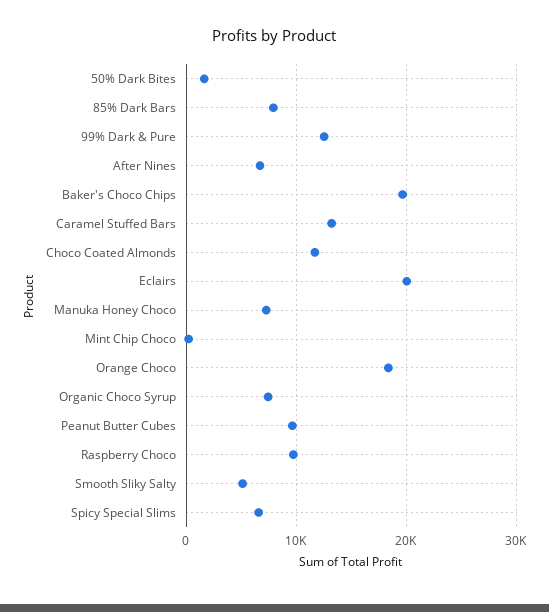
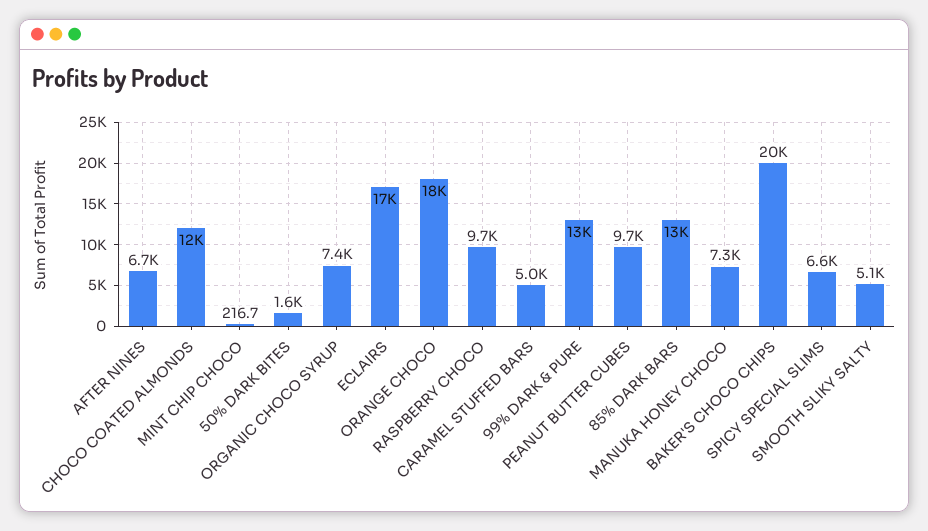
  {
    "50% Dark Bites": 1600,
-   "85% Dark Bars": 8000,
+   "85% Dark Bars": 13000,
    "99% Dark & Pure": 13000,
    "After Nines": 6700,
    "Baker's Choco Chips": 20000,
-   "Caramel Stuffed Bars": 13000,
+   "Caramel Stuffed Bars": 5000,
    "Choco Coated Almonds": 12000,
-   "Eclairs": 20000,
+   "Eclairs": 17000,
    "Manuka Honey Choco": 7300,
    "Mint Chip Choco": 216.7,
    "Orange Choco": 18000,
    "Organic Choco Syrup": 7400,
    "Peanut Butter Cubes": 9700,
    "Raspberry Choco": 9700,
    "Smooth Sliky Salty": 5100,
    "Spicy Special Slims": 6600
  }

